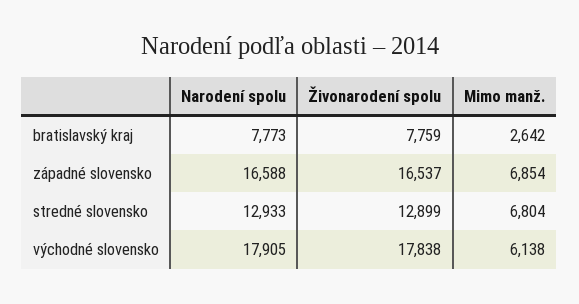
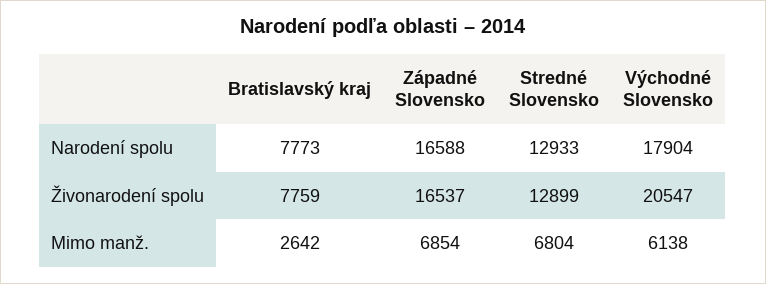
  {
    "Narodení spolu": {
      "bratislavský kraj": 7773,
      "západné slovensko": 16588,
      "stredné slovensko": 12933,
-     "východné slovensko": 17905
+     "východné slovensko": 17904
    },
    "Živonarodení spolu": {
      "bratislavský kraj": 7759,
      "západné slovensko": 16537,
      "stredné slovensko": 12899,
-     "východné slovensko": 17838
+     "východné slovensko": 20547
    },
    "Mimo manž.": {
      "bratislavský kraj": 2642,
      "západné slovensko": 6854,
      "stredné slovensko": 6804,
      "východné slovensko": 6138
    }
  }

